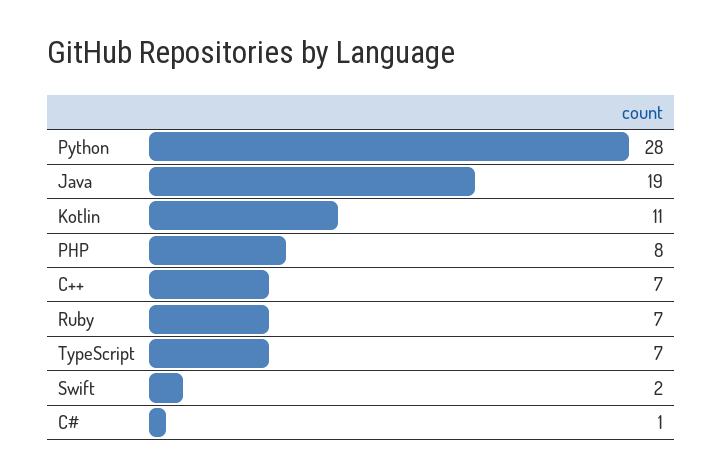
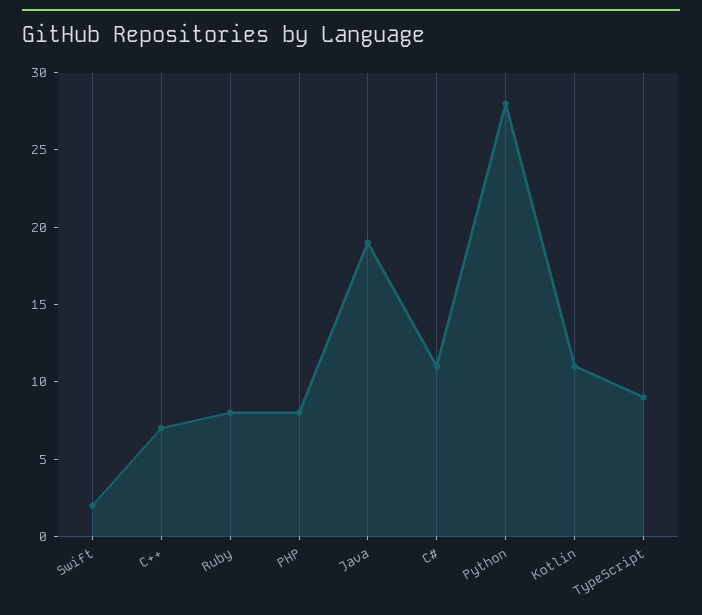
  {
    "Python": 28,
    "Java": 19,
    "Kotlin": 11,
    "PHP": 8,
    "C++": 7,
-   "Ruby": 7,
+   "Ruby": 8,
-   "TypeScript": 7,
+   "TypeScript": 9,
    "Swift": 2,
-   "C#": 1
+   "C#": 11
  }

